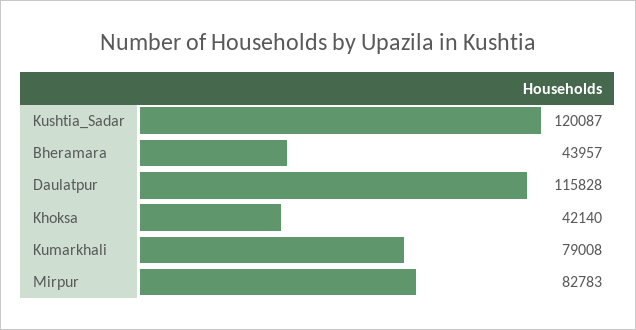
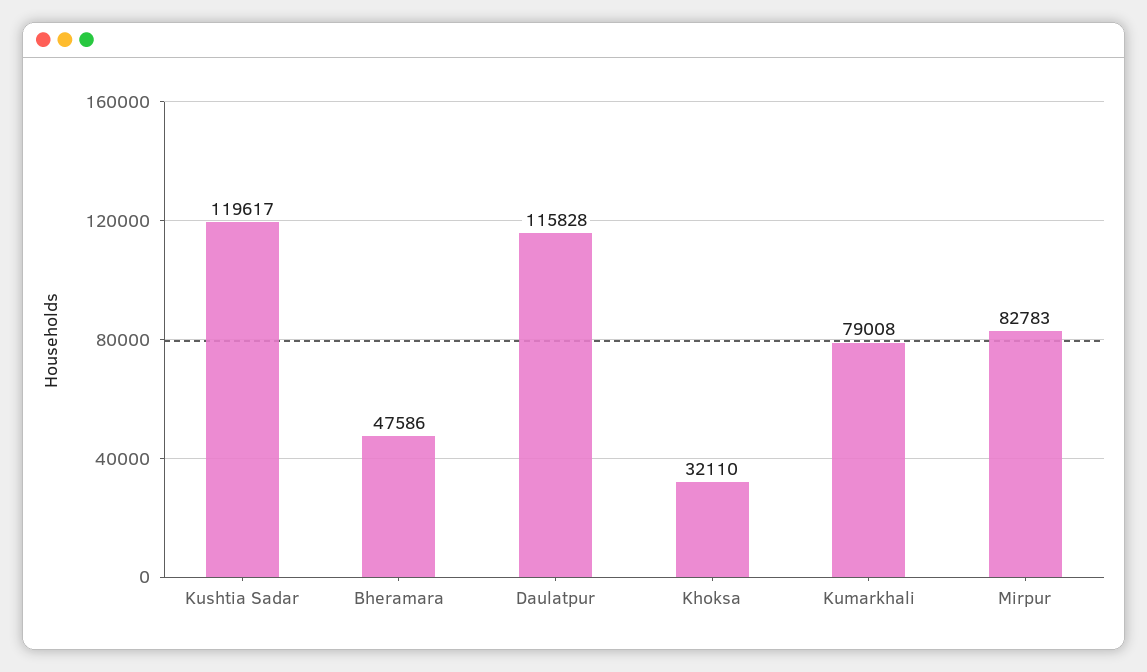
  {
-   "Kushtia_Sadar": 120087,
+   "Kushtia_Sadar": 119617,
-   "Bheramara": 43957,
+   "Bheramara": 47586,
    "Daulatpur": 115828,
-   "Khoksa": 42140,
+   "Khoksa": 32110,
    "Kumarkhali": 79008,
    "Mirpur": 82783
  }

